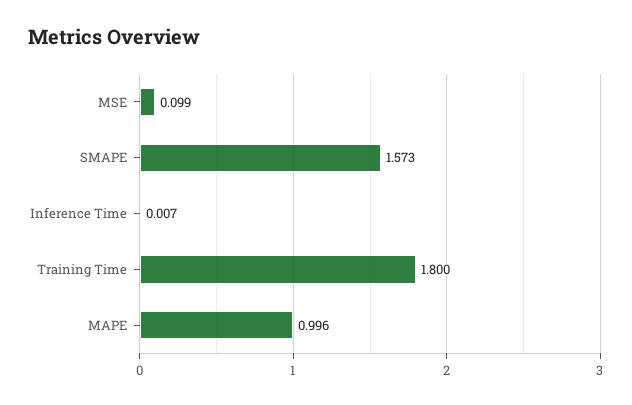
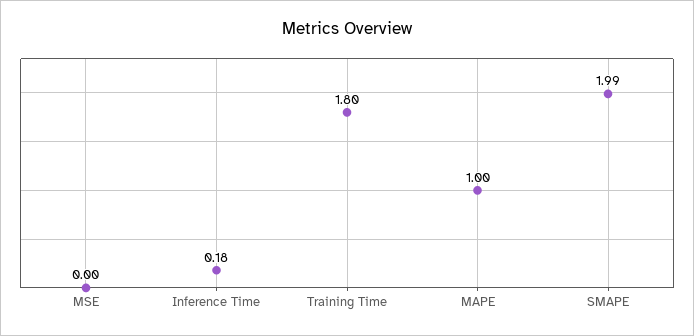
  {
-   "MSE": 0.099,
+   "MSE": 0,
-   "SMAPE": 1.573,
+   "SMAPE": 1.99,
-   "Inference Time": 0.007,
+   "Inference Time": 0.18,
    "Training Time": 1.8,
    "MAPE": 0.996
  }

